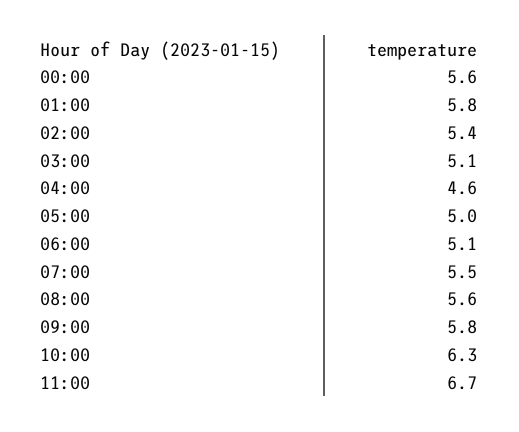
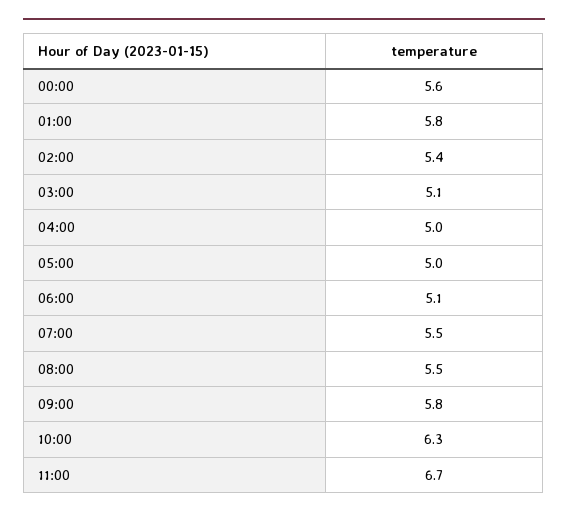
  {
    "00:00": 5.6,
    "01:00": 5.8,
    "02:00": 5.4,
    "03:00": 5.1,
-   "04:00": 4.6,
+   "04:00": 5,
    "05:00": 5,
    "06:00": 5.1,
    "07:00": 5.5,
-   "08:00": 5.6,
+   "08:00": 5.5,
    "09:00": 5.8,
    "10:00": 6.3,
    "11:00": 6.7
  }

